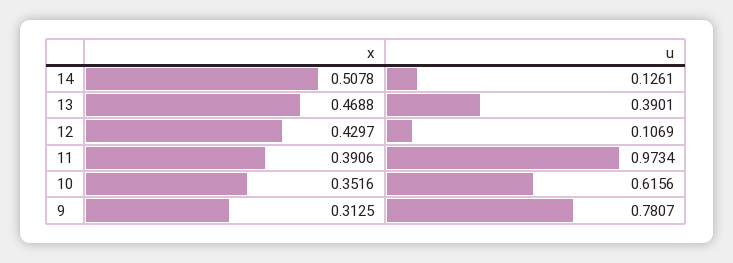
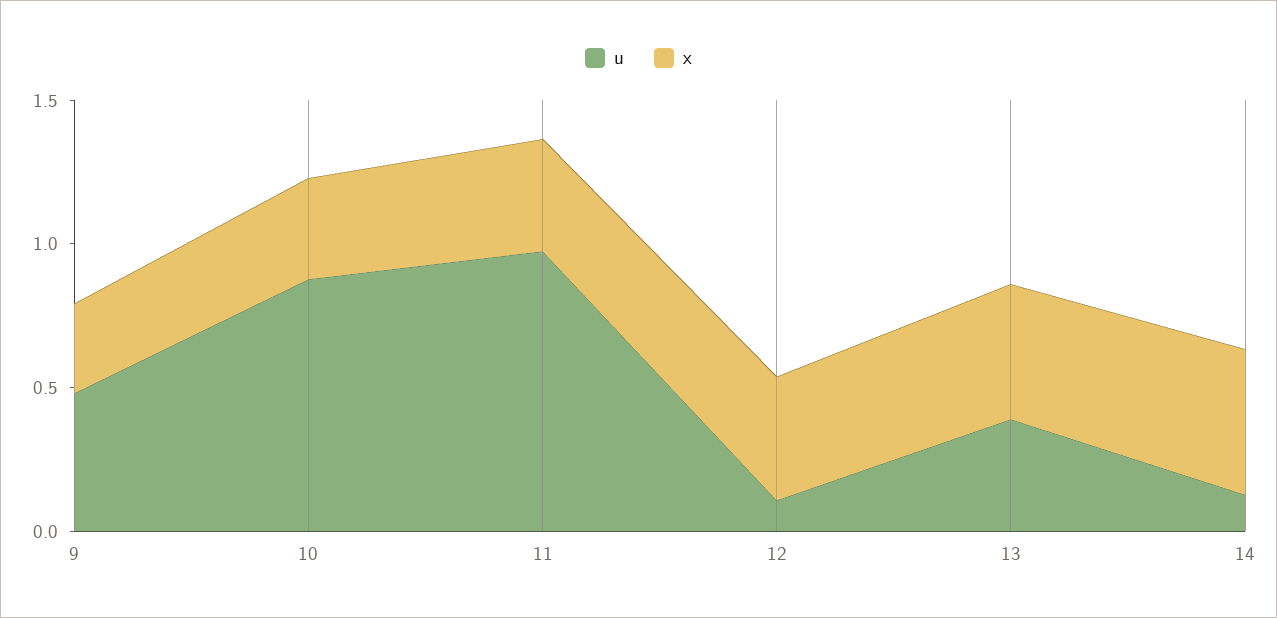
  {
    "x": {
      "14": 0.5078,
      "13": 0.4688,
      "12": 0.4297,
      "11": 0.3906,
      "10": 0.3516,
      "9": 0.3125
    },
    "u": {
      "14": 0.1261,
      "13": 0.3901,
      "12": 0.1069,
      "11": 0.9734,
-     "10": 0.6156,
+     "10": 0.9,
-     "9": 0.7807
+     "9": 0.5
    }
  }

